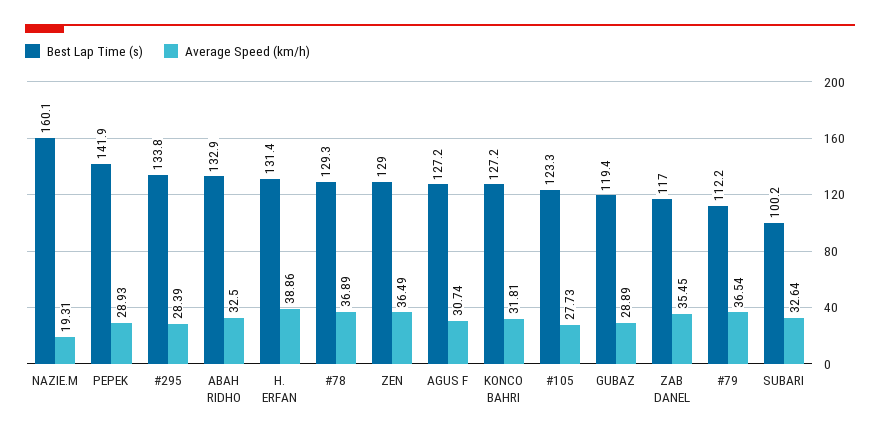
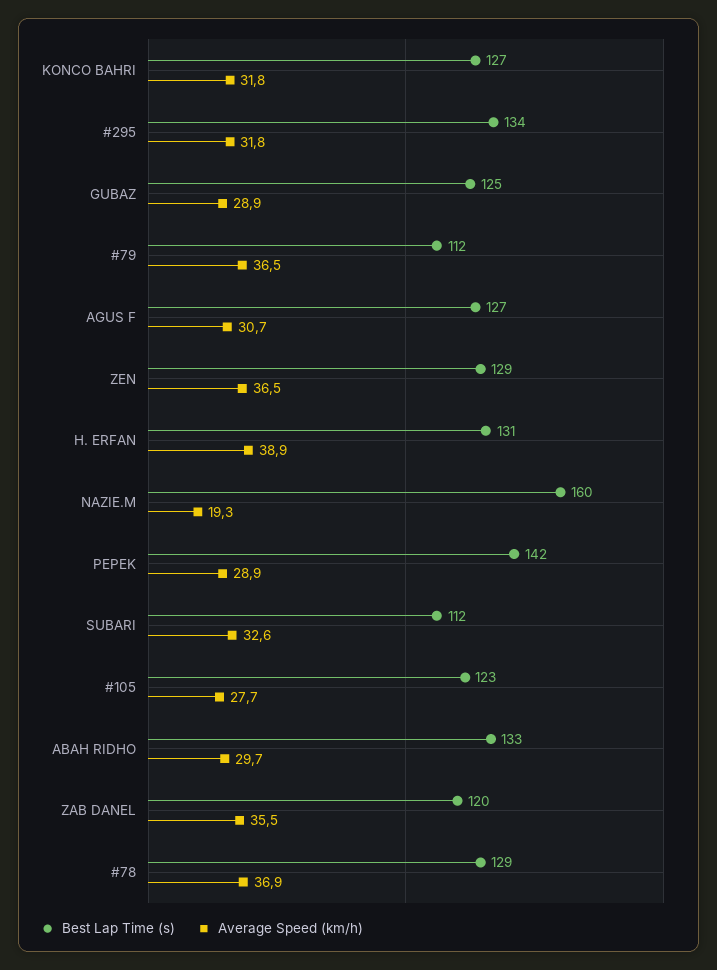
  {
    "Best Lap Time (s)": {
      "NAZIE.M": 160.1,
      "PEPEK": 141.9,
      "#295": 133.8,
      "ABAH RIDHO": 132.9,
      "H. ERFAN": 131.4,
      "#78": 129.3,
      "ZEN": 129,
      "AGUS F": 127.2,
      "KONCO BAHRI": 127.2,
      "#105": 123.3,
-     "GUBAZ": 119.4,
+     "GUBAZ": 125,
-     "ZAB DANEL": 117,
+     "ZAB DANEL": 120,
      "#79": 112.2,
-     "SUBARI": 100.2
+     "SUBARI": 112
    },
    "Average Speed (km/h)": {
      "NAZIE.M": 19.31,
      "PEPEK": 28.93,
-     "#295": 28.39,
+     "#295": 31.8,
-     "ABAH RIDHO": 32.5,
+     "ABAH RIDHO": 29.7,
      "H. ERFAN": 38.86,
      "#78": 36.89,
      "ZEN": 36.49,
      "AGUS F": 30.74,
      "KONCO BAHRI": 31.81,
      "#105": 27.73,
      "GUBAZ": 28.89,
      "ZAB DANEL": 35.45,
      "#79": 36.54,
      "SUBARI": 32.64
    }
  }

